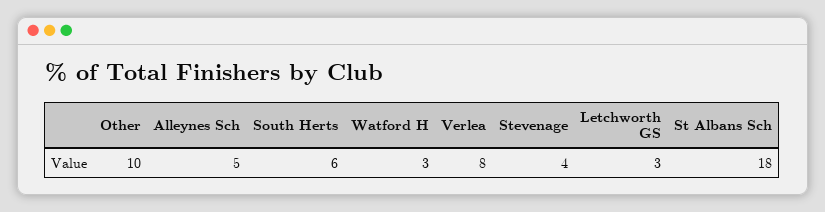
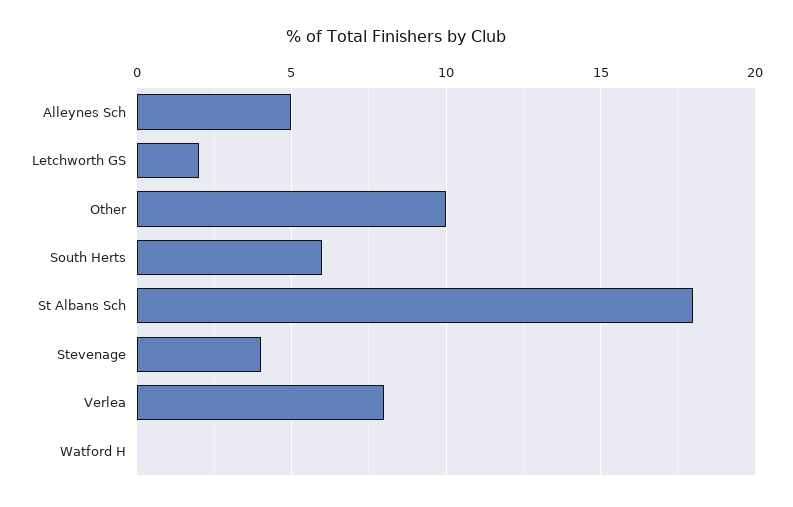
  {
    "Other": 10,
    "Alleynes Sch": 5,
    "South Herts": 6,
-   "Watford H": 3,
+   "Watford H": 0,
    "Verlea": 8,
    "Stevenage": 4,
-   "Letchworth GS": 3,
+   "Letchworth GS": 2,
    "St Albans Sch": 18
  }

